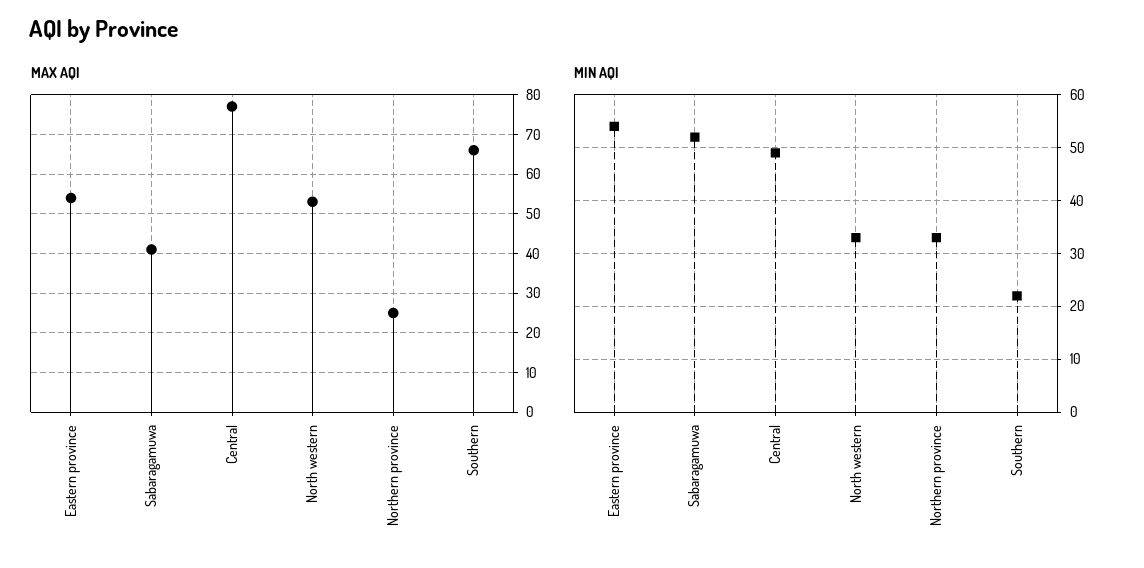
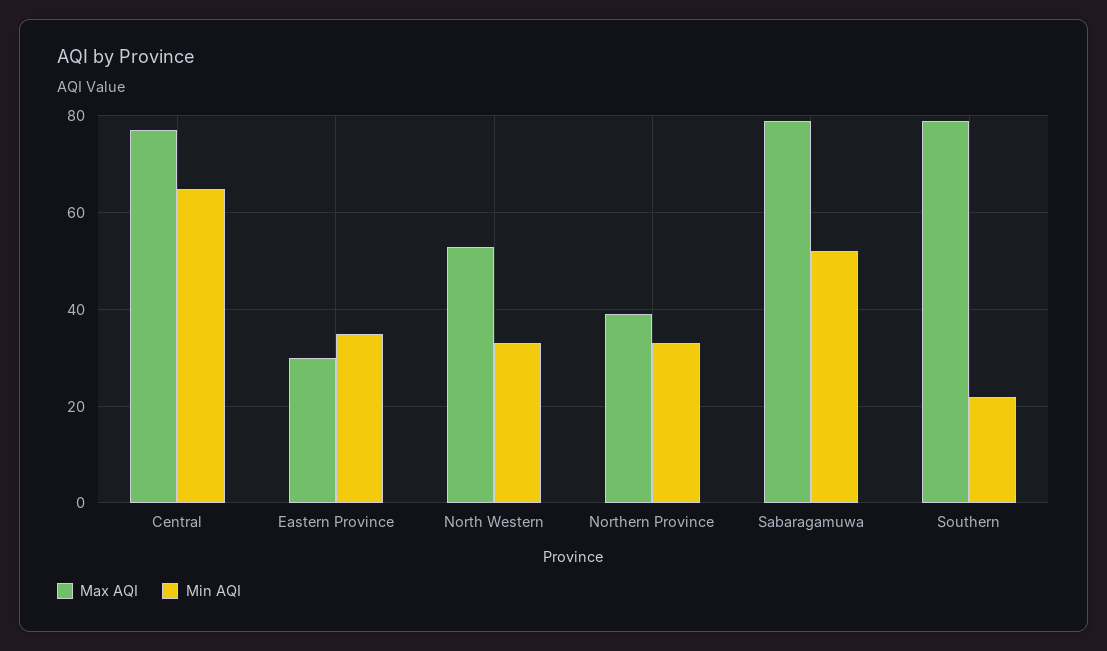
  {
    "MAX AQI": {
-     "Eastern province": 55,
+     "Eastern province": 30,
-     "Sabaragamuwa": 40,
+     "Sabaragamuwa": 80,
      "Central": 75,
      "North western": 55,
-     "Northern province": 25,
+     "Northern province": 40,
-     "Southern": 65
+     "Southern": 80
    },
    "MIN AQI": {
-     "Eastern province": 55,
+     "Eastern province": 35,
      "Sabaragamuwa": 50,
-     "Central": 50,
+     "Central": 65,
      "North western": 35,
      "Northern province": 35,
      "Southern": 20
    }
  }

